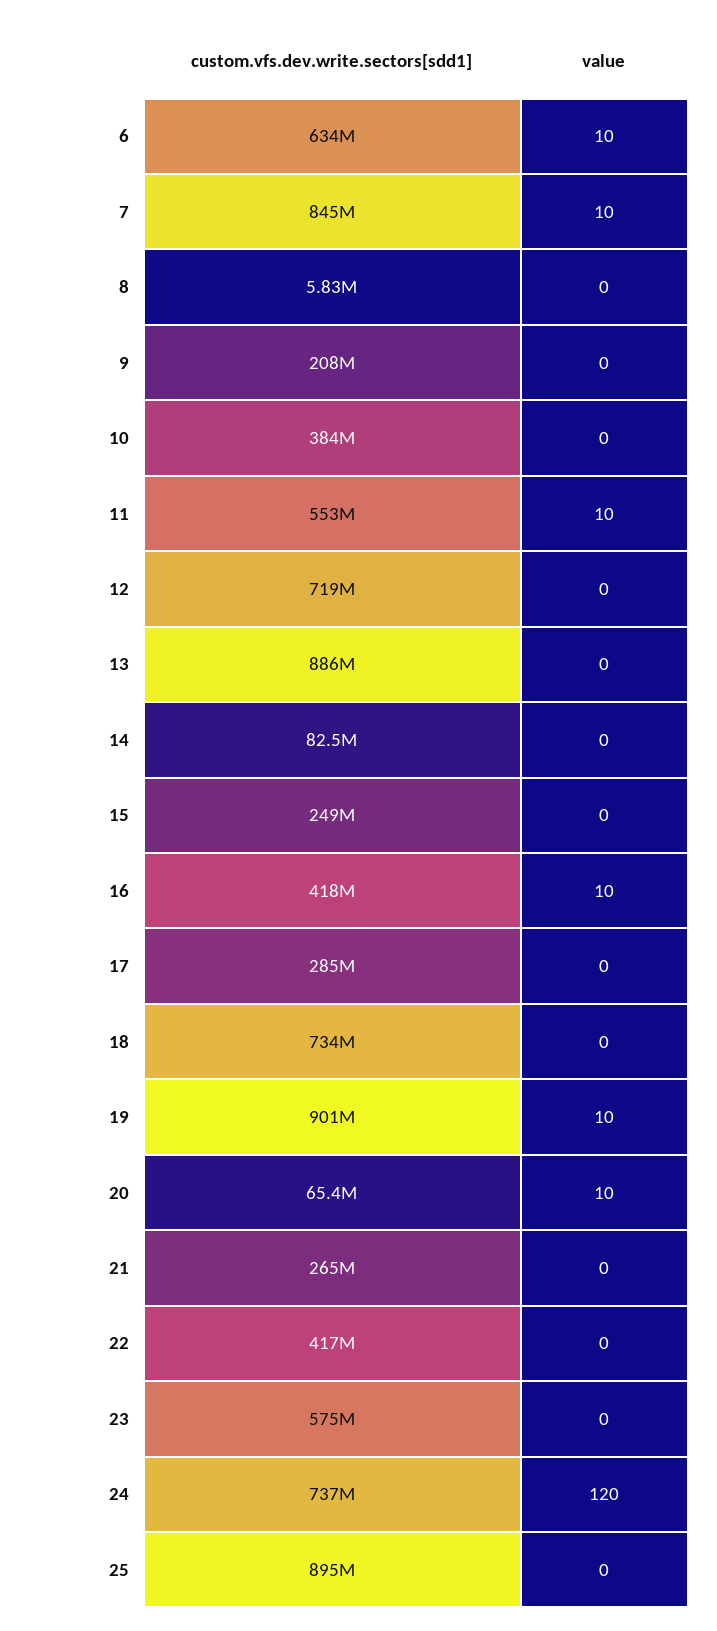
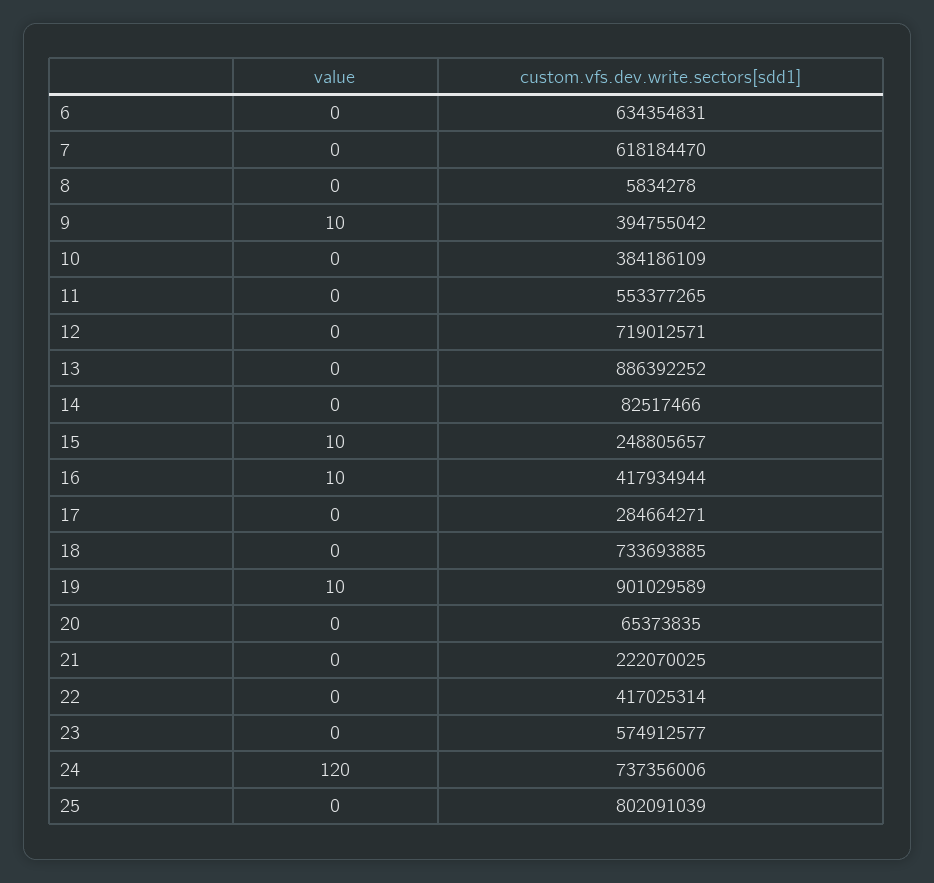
  {
    "custom.vfs.dev.write.sectors[sdd1]": {
      "6": 634354831,
-     "7": 845000000,
+     "7": 618184470,
      "8": 5834278,
-     "9": 208000000,
+     "9": 394755042,
      "10": 384186109,
      "11": 553377265,
      "12": 719012571,
      "13": 886392252,
      "14": 82517466,
      "15": 248805657,
      "16": 417934944,
      "17": 284664271,
      "18": 733693885,
      "19": 901029589,
      "20": 65373835,
-     "21": 265000000,
+     "21": 222070025,
      "22": 417025314,
      "23": 574912577,
      "24": 737356006,
-     "25": 895000000
+     "25": 802091039
    },
    "value": {
-     "6": 10,
+     "6": 0,
-     "7": 10,
+     "7": 0,
      "8": 0,
-     "9": 0,
+     "9": 10,
      "10": 0,
-     "11": 10,
+     "11": 0,
      "12": 0,
      "13": 0,
      "14": 0,
-     "15": 0,
+     "15": 10,
      "16": 10,
      "17": 0,
      "18": 0,
      "19": 10,
-     "20": 10,
+     "20": 0,
      "21": 0,
      "22": 0,
      "23": 0,
      "24": 120,
      "25": 0
    }
  }

